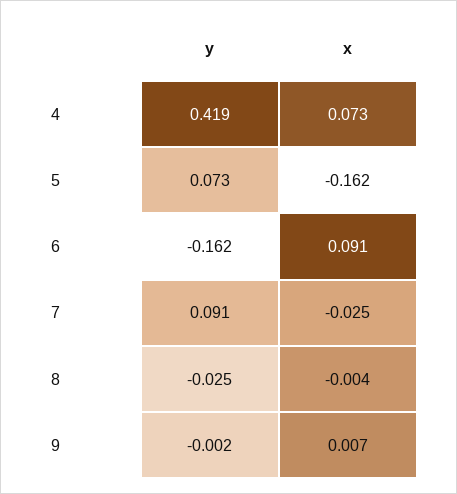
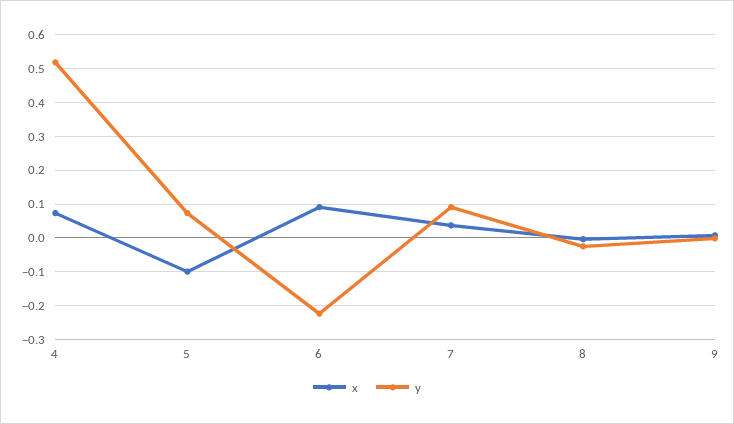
  {
    "y": {
-     "4": 0.419,
+     "4": 0.52,
      "5": 0.073,
-     "6": -0.162,
+     "6": -0.22,
      "7": 0.091,
      "8": -0.025,
      "9": -0.002
    },
    "x": {
      "4": 0.073,
-     "5": -0.162,
+     "5": -0.1,
      "6": 0.091,
-     "7": -0.025,
+     "7": 0.04,
      "8": -0.004,
      "9": 0.007
    }
  }

